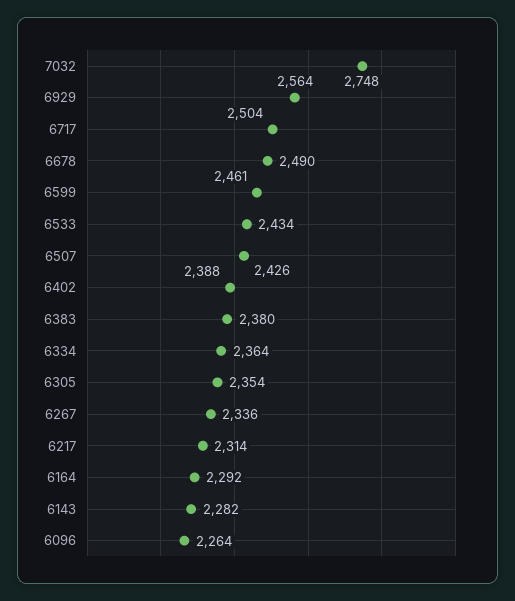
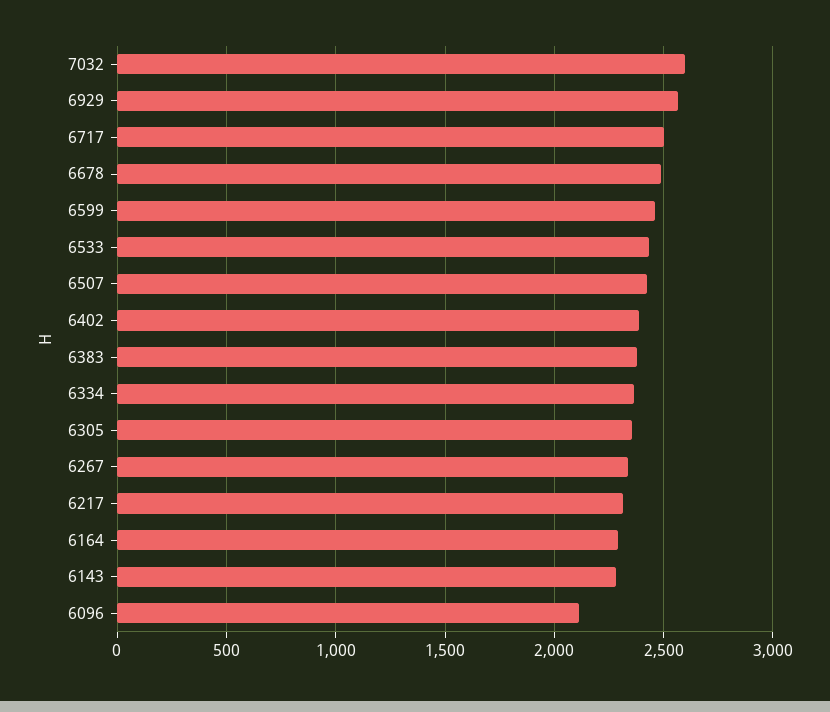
  {
-   "7032": 2748,
+   "7032": 2600,
    "6929": 2564,
    "6717": 2504,
    "6678": 2490,
    "6599": 2461,
    "6533": 2434,
    "6507": 2426,
    "6402": 2388,
    "6383": 2380,
    "6334": 2364,
    "6305": 2354,
    "6267": 2336,
    "6217": 2314,
    "6164": 2292,
    "6143": 2282,
-   "6096": 2264
+   "6096": 2100
  }

